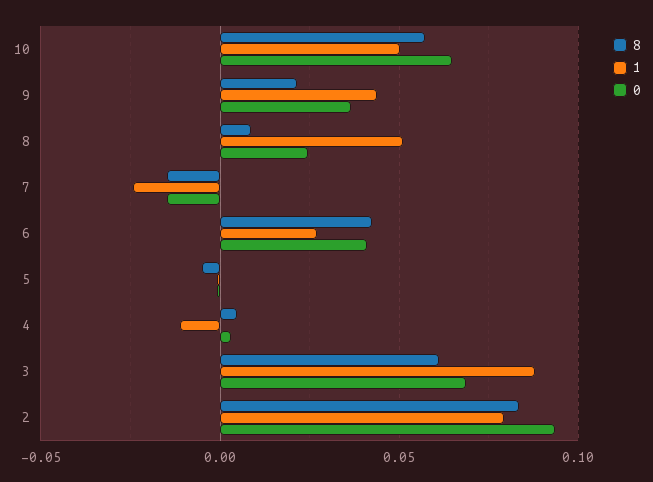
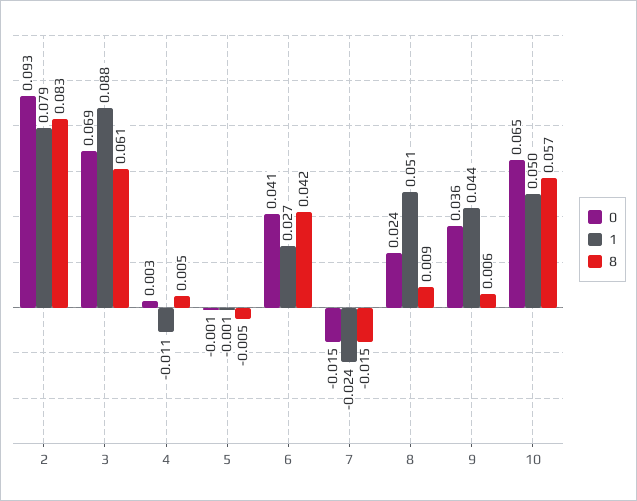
  {
    "8": {
      "10": 0.057,
-     "9": 0.02,
+     "9": 0.006,
      "8": 0.009,
      "7": -0.015,
      "6": 0.042,
      "5": -0.005,
      "4": 0.005,
      "3": 0.061,
      "2": 0.083
    },
    "1": {
      "10": 0.05,
      "9": 0.044,
      "8": 0.051,
      "7": -0.024,
      "6": 0.027,
      "5": -0.001,
      "4": -0.011,
      "3": 0.088,
      "2": 0.079
    },
    "0": {
      "10": 0.065,
      "9": 0.036,
      "8": 0.024,
      "7": -0.015,
      "6": 0.041,
      "5": -0.001,
      "4": 0.003,
      "3": 0.069,
      "2": 0.093
    }
  }

